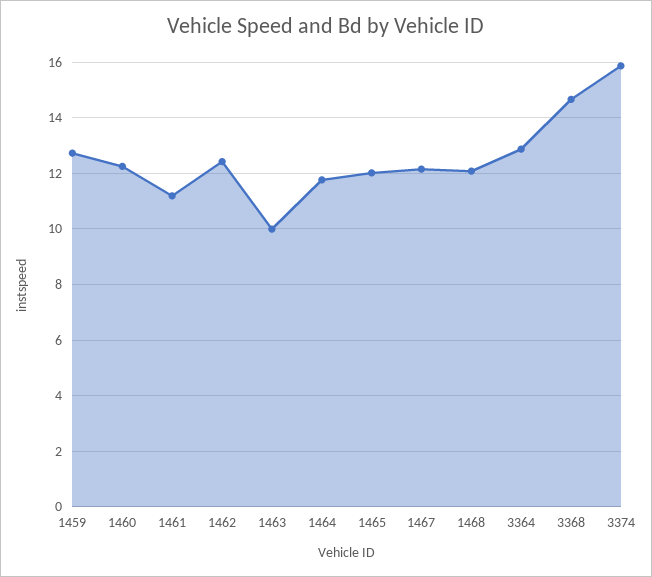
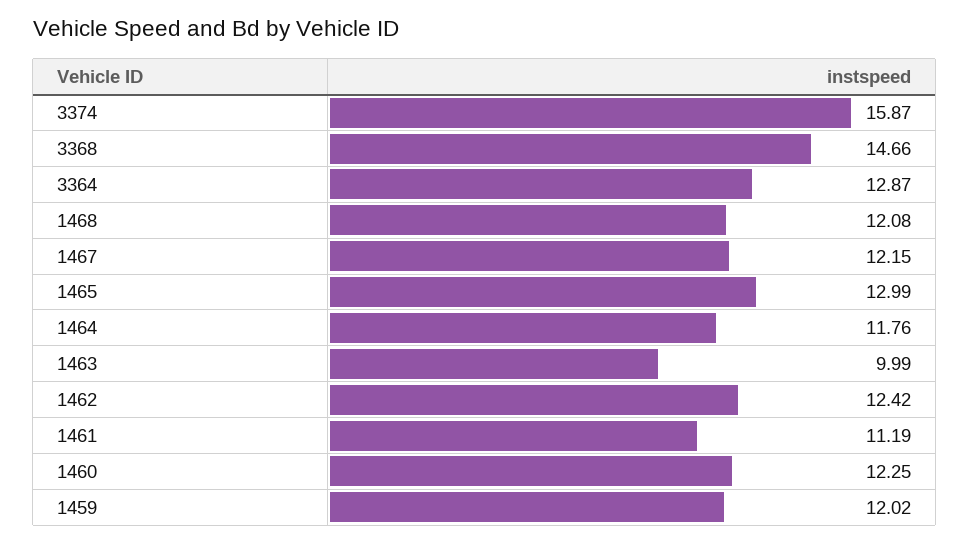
  {
-   "1459": 12.75,
+   "1459": 12.02,
    "1460": 12.25,
    "1461": 11.19,
    "1462": 12.42,
    "1463": 9.99,
    "1464": 11.76,
-   "1465": 12,
+   "1465": 12.99,
    "1467": 12.15,
    "1468": 12.08,
    "3364": 12.87,
    "3368": 14.66,
    "3374": 15.87
  }

